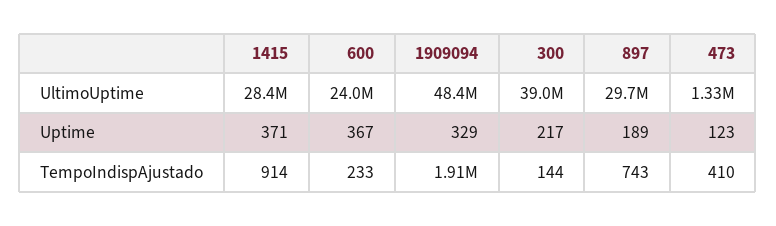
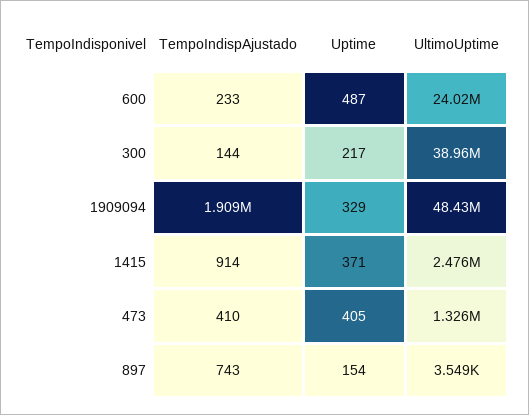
  {
    "1415": {
-     "UltimoUptime": 28400000,
+     "UltimoUptime": 2476000,
      "Uptime": 371,
      "TempoIndispAjustado": 914
    },
    "600": {
      "UltimoUptime": 24020000,
-     "Uptime": 367,
+     "Uptime": 487,
      "TempoIndispAjustado": 233
    },
    "1909094": {
      "UltimoUptime": 48430000,
      "Uptime": 329,
      "TempoIndispAjustado": 1909000
    },
    "300": {
      "UltimoUptime": 38960000,
      "Uptime": 217,
      "TempoIndispAjustado": 144
    },
    "897": {
-     "UltimoUptime": 29700000,
+     "UltimoUptime": 3549,
-     "Uptime": 189,
+     "Uptime": 154,
      "TempoIndispAjustado": 743
    },
    "473": {
      "UltimoUptime": 1326000,
-     "Uptime": 123,
+     "Uptime": 405,
      "TempoIndispAjustado": 410
    }
  }

